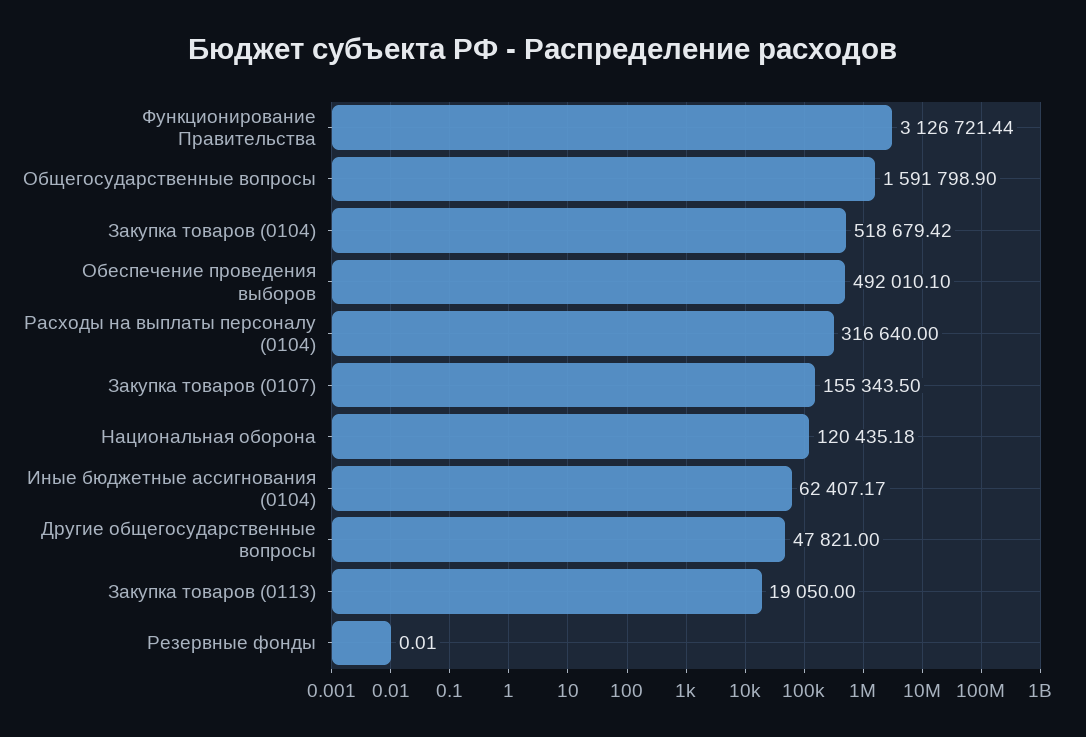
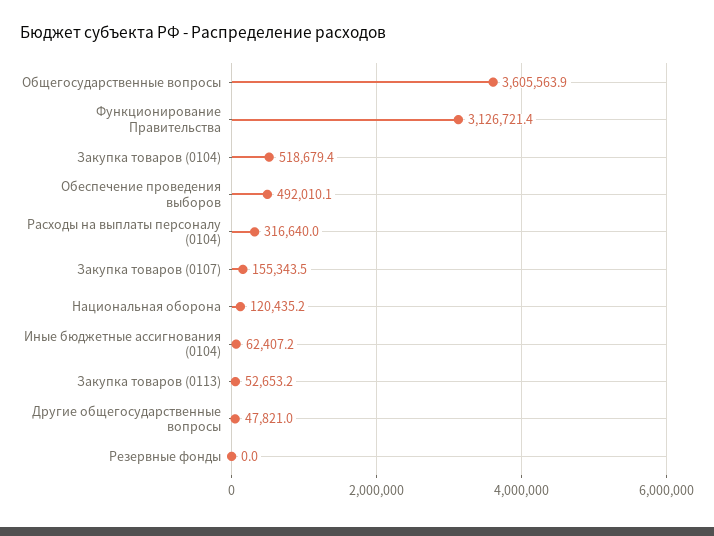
  {
    "Функционирование Правительства": 3126721.44,
-   "Общегосударственные вопросы": 1591798.9,
+   "Общегосударственные вопросы": 3605563.9,
    "Закупка товаров (0104)": 518679.42,
    "Обеспечение проведения выборов": 492010.1,
    "Расходы на выплаты персоналу (0104)": 316640,
    "Закупка товаров (0107)": 155343.5,
    "Национальная оборона": 120435.18,
    "Иные бюджетные ассигнования (0104)": 62407.17,
    "Другие общегосударственные вопросы": 47821,
-   "Закупка товаров (0113)": 19050,
+   "Закупка товаров (0113)": 52653.2,
    "Резервные фонды": 0.01
  }

